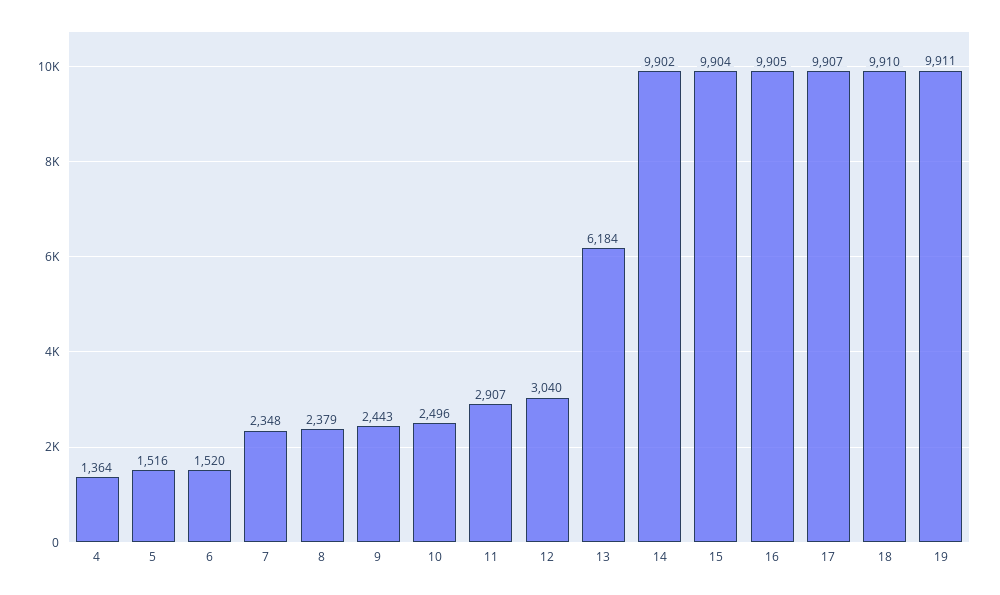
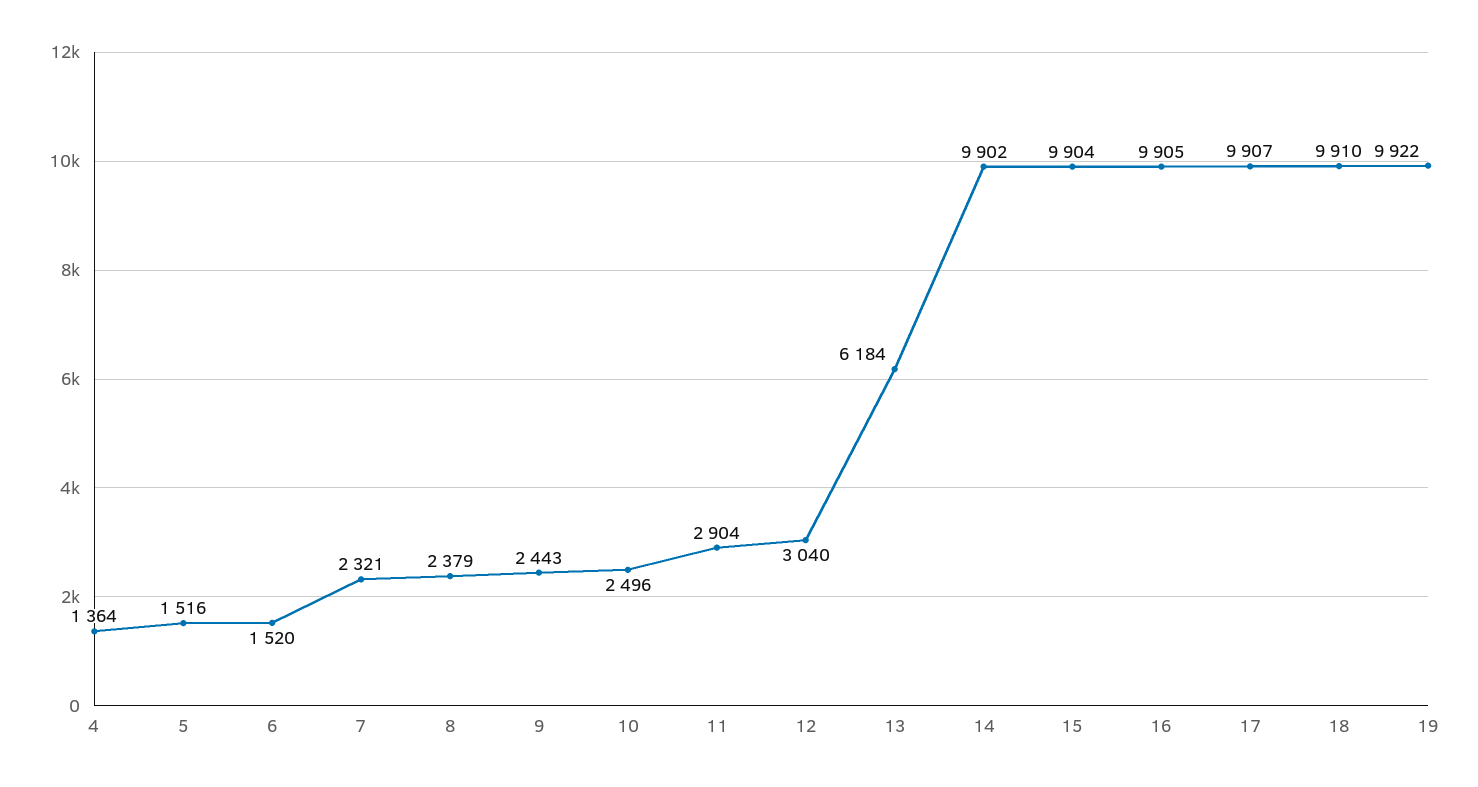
  {
    "4": 1364,
    "5": 1516,
    "6": 1520,
-   "7": 2348,
+   "7": 2321,
    "8": 2379,
    "9": 2443,
    "10": 2496,
-   "11": 2907,
+   "11": 2904,
    "12": 3040,
    "13": 6184,
    "14": 9902,
    "15": 9904,
    "16": 9905,
    "17": 9907,
    "18": 9910,
-   "19": 9911
+   "19": 9922
  }

